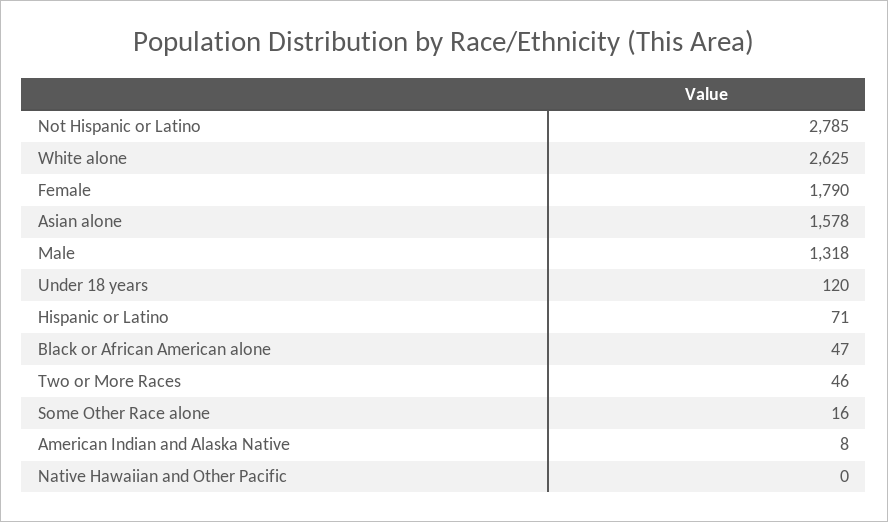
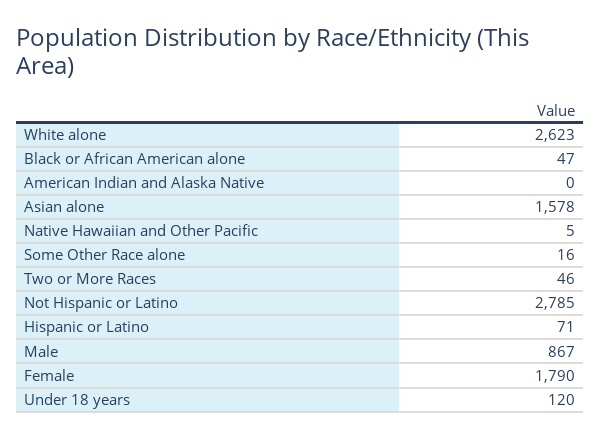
  {
    "Not Hispanic or Latino": 2785,
-   "White alone": 2625,
+   "White alone": 2623,
    "Female": 1790,
    "Asian alone": 1578,
-   "Male": 1318,
+   "Male": 867,
    "Under 18 years": 120,
    "Hispanic or Latino": 71,
    "Black or African American alone": 47,
    "Two or More Races": 46,
    "Some Other Race alone": 16,
-   "American Indian and Alaska Native": 8,
+   "American Indian and Alaska Native": 0,
-   "Native Hawaiian and Other Pacific": 0
+   "Native Hawaiian and Other Pacific": 5
  }

